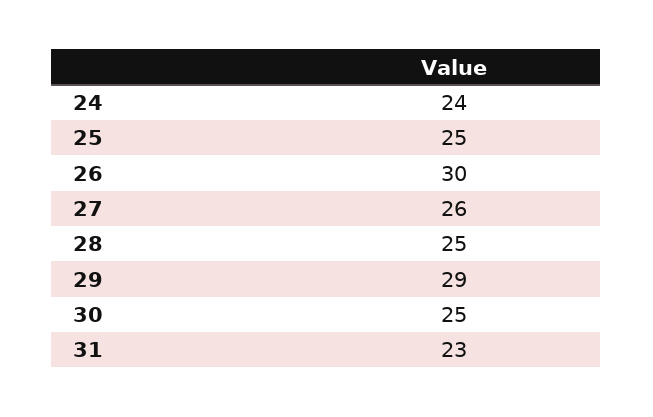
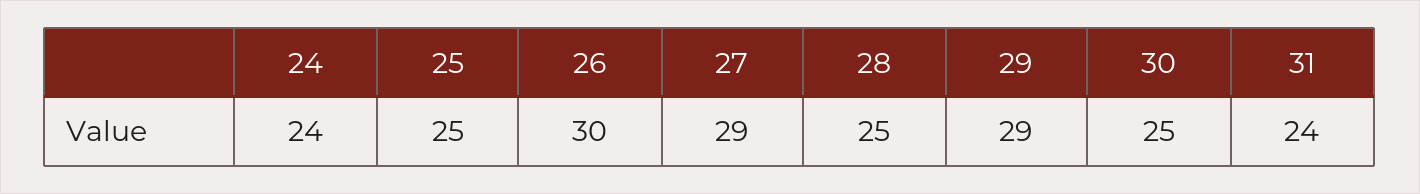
  {
    "24": 24,
    "25": 25,
    "26": 30,
-   "27": 26,
+   "27": 29,
    "28": 25,
    "29": 29,
    "30": 25,
-   "31": 23
+   "31": 24
  }

